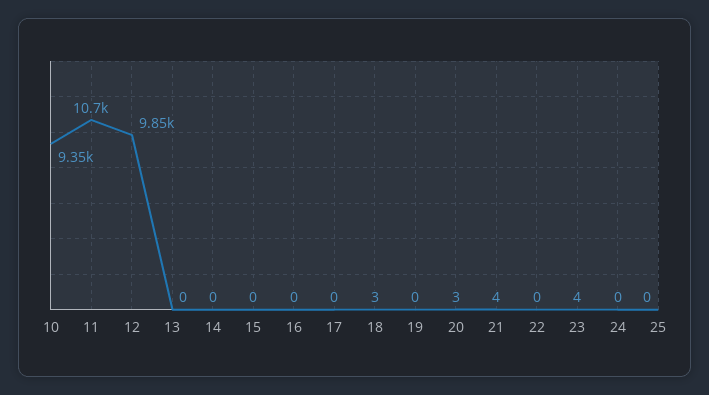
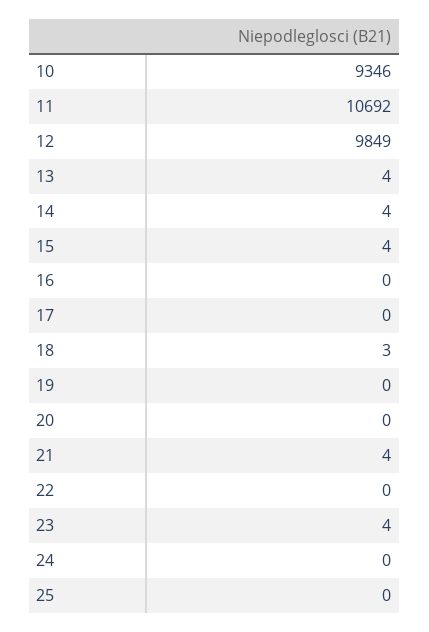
  {
    "10": 9346,
    "11": 10692,
    "12": 9849,
-   "13": 0,
+   "13": 4,
-   "14": 0,
+   "14": 4,
-   "15": 0,
+   "15": 4,
    "16": 0,
    "17": 0,
    "18": 3,
    "19": 0,
-   "20": 3,
+   "20": 0,
    "21": 4,
    "22": 0,
    "23": 4,
    "24": 0,
    "25": 0
  }

